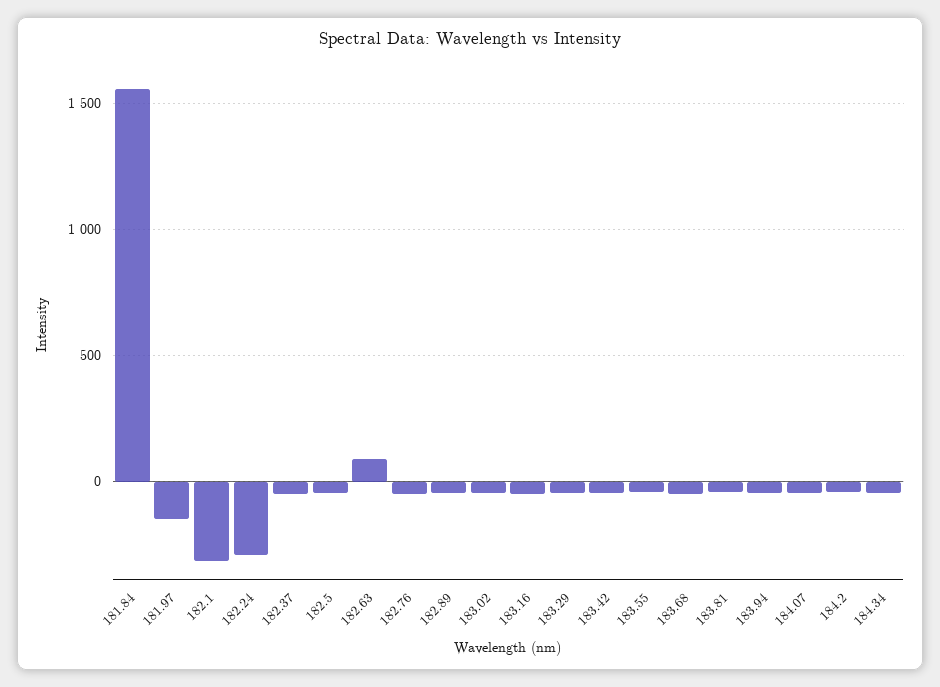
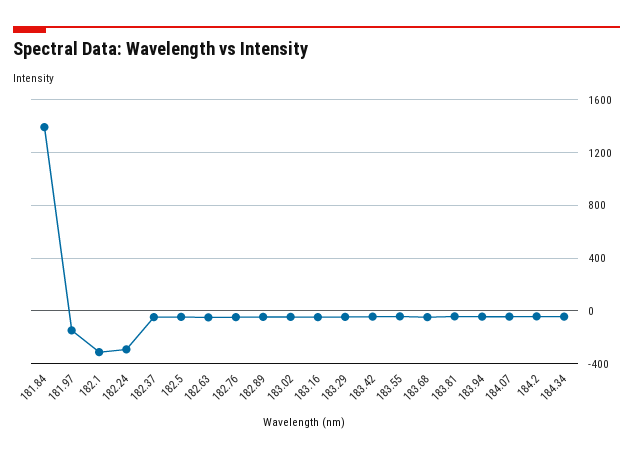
  {
-   "181.84": 1550,
+   "181.84": 1400,
    "181.97": -150,
    "182.1": -300,
    "182.24": -300,
    "182.37": -50,
    "182.5": -50,
-   "182.63": 100,
+   "182.63": -50,
    "182.76": -50,
    "182.89": -50,
    "183.02": -50,
    "183.16": -50,
    "183.29": -50,
    "183.42": -50,
    "183.55": -50,
    "183.68": -50,
    "183.81": -50,
    "183.94": -50,
    "184.07": -50,
    "184.2": -50,
    "184.34": -50
  }

